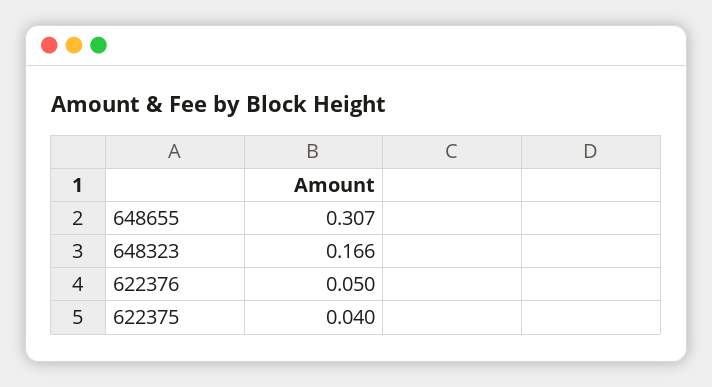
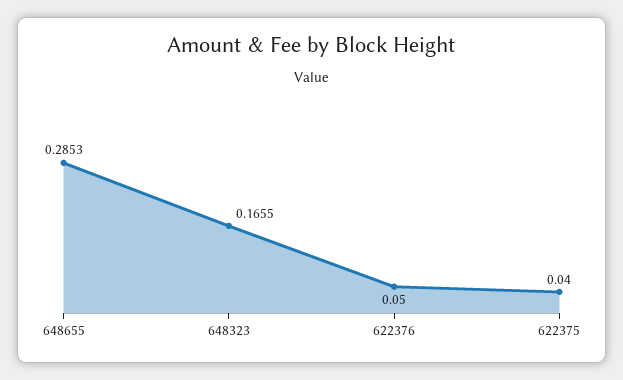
  {
-   "648655": 0.307,
+   "648655": 0.2853,
    "648323": 0.1655,
    "622376": 0.05,
    "622375": 0.04
  }

